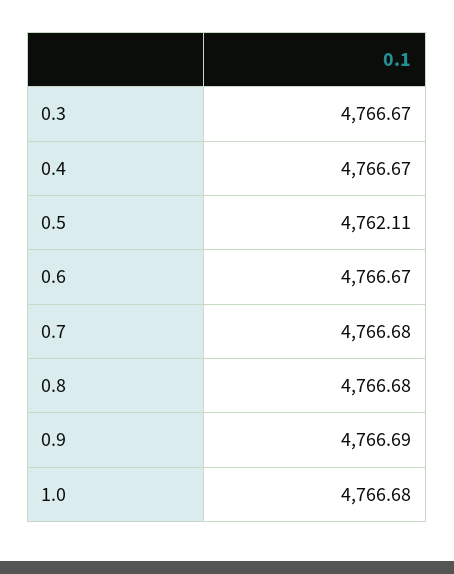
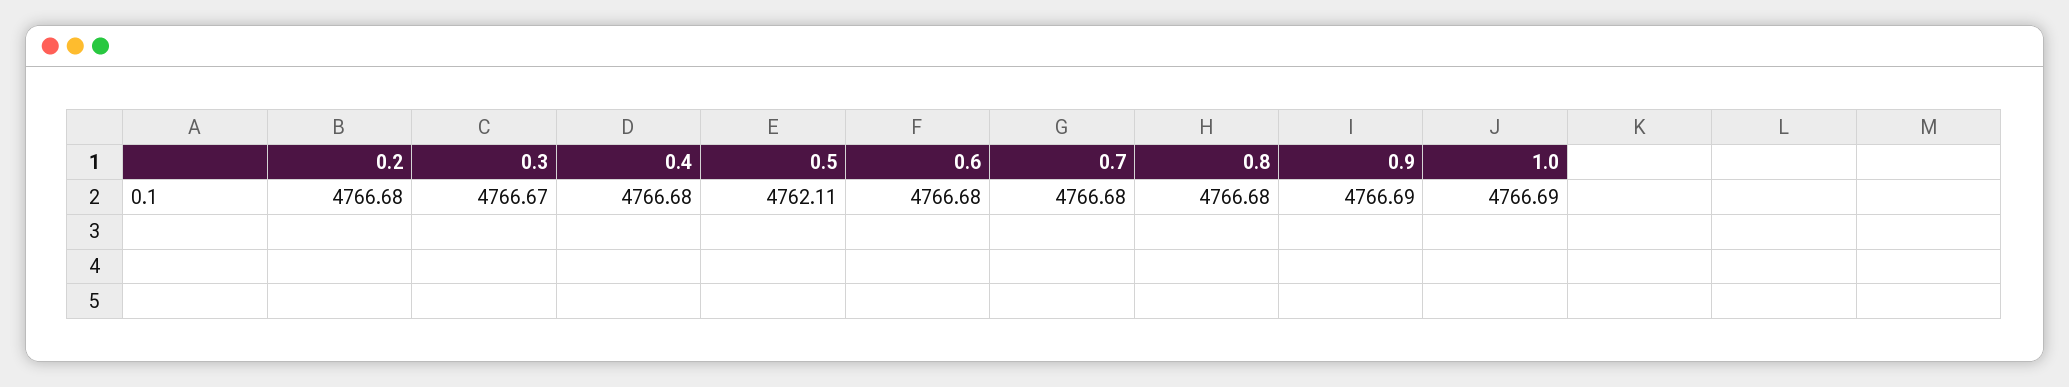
  {
    "0.3": 4766.67,
-   "0.4": 4766.67,
+   "0.4": 4766.68,
    "0.5": 4762.11,
-   "0.6": 4766.67,
+   "0.6": 4766.68,
    "0.7": 4766.68,
    "0.8": 4766.68,
    "0.9": 4766.69,
-   "1.0": 4766.68
+   "1.0": 4766.69,
+   "0.2": 4766.68
  }

